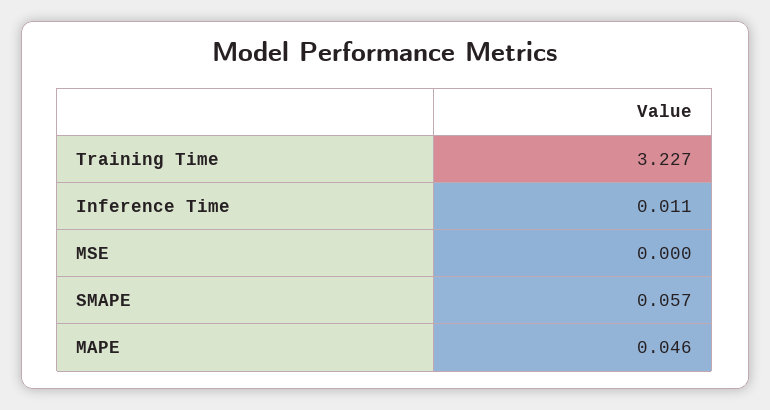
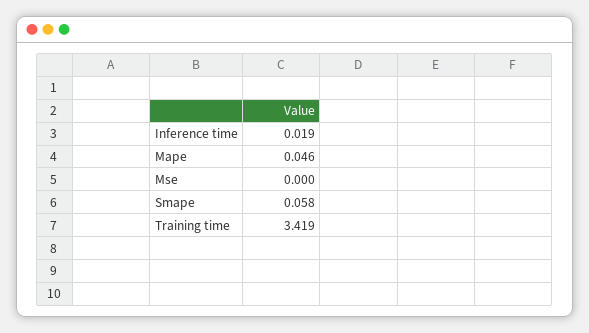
  {
-   "Training Time": 3.227,
+   "Training Time": 3.419,
-   "Inference Time": 0.011,
+   "Inference Time": 0.019,
    "MSE": 0,
-   "SMAPE": 0.057,
+   "SMAPE": 0.058,
    "MAPE": 0.046
  }

